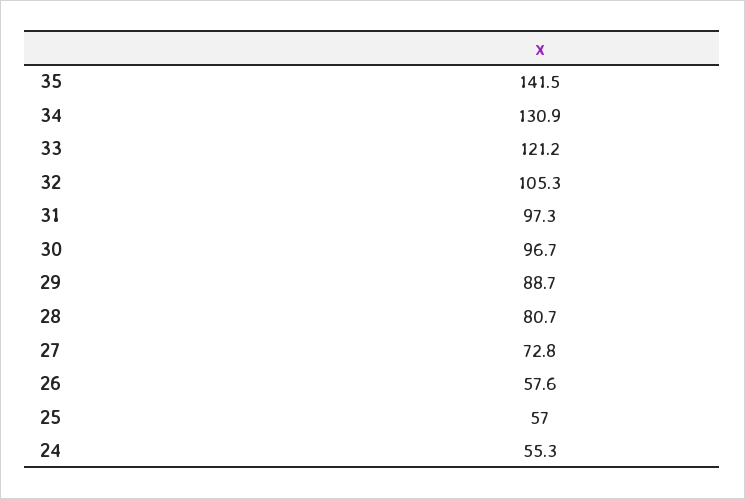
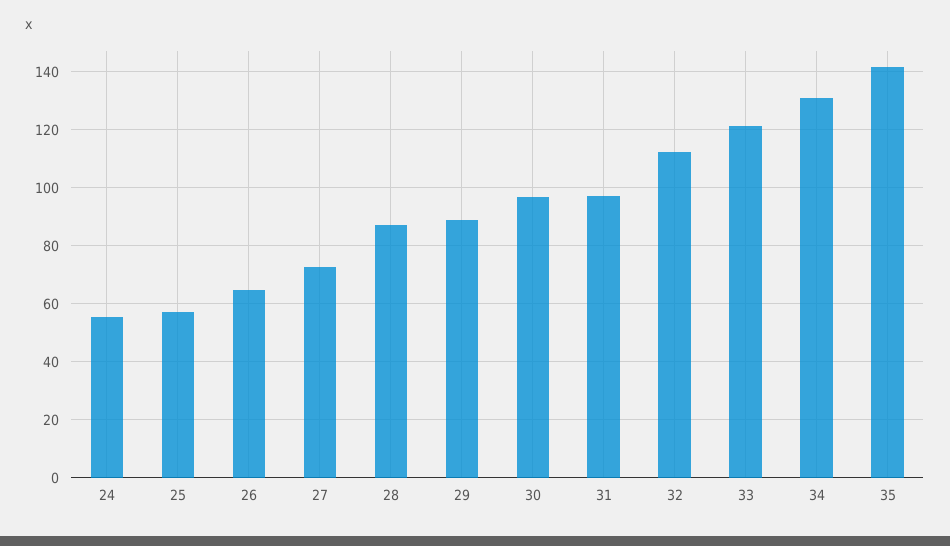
  {
    "35": 141.5,
    "34": 130.9,
    "33": 121.2,
-   "32": 105.3,
+   "32": 112.5,
    "31": 97.3,
    "30": 96.7,
    "29": 88.7,
-   "28": 80.7,
+   "28": 87.5,
    "27": 72.8,
-   "26": 57.6,
+   "26": 65,
    "25": 57,
    "24": 55.3
  }

